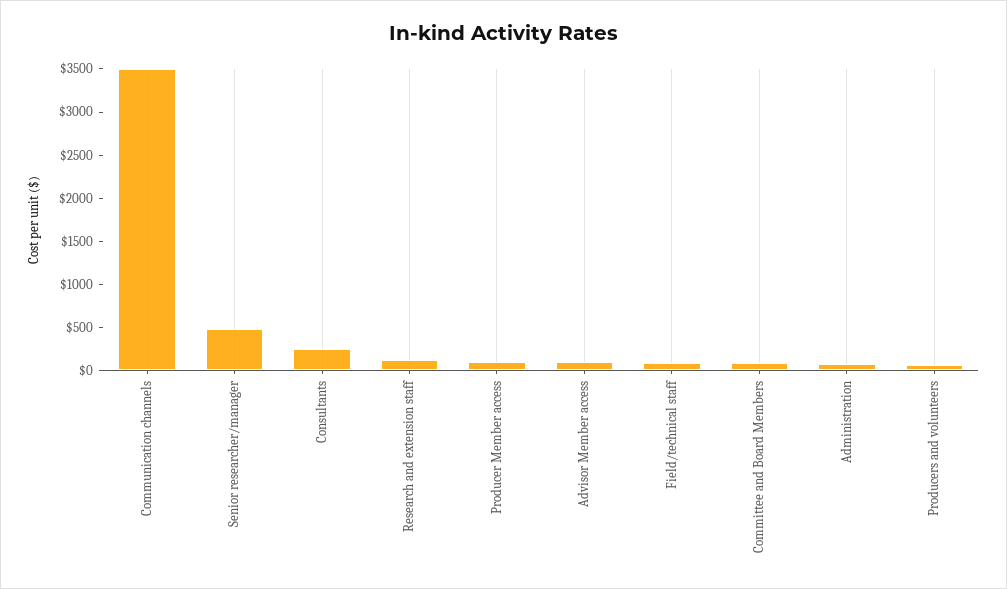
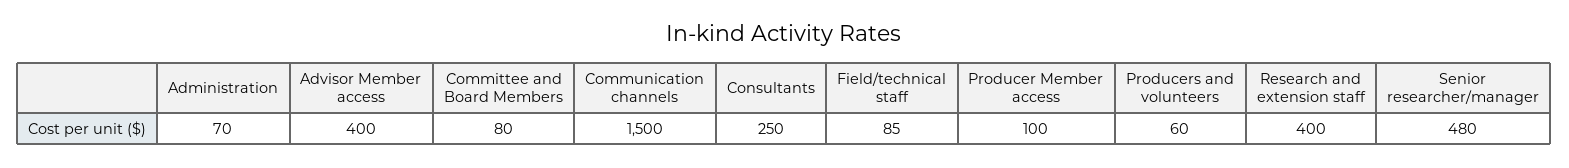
  {
-   "Communication channels": 3500,
+   "Communication channels": 1500,
    "Senior researcher/manager": 480,
    "Consultants": 250,
-   "Research and extension staff": 100,
+   "Research and extension staff": 400,
    "Producer Member access": 100,
-   "Advisor Member access": 100,
+   "Advisor Member access": 400,
    "Field/technical staff": 85,
    "Committee and Board Members": 80,
    "Administration": 70,
    "Producers and volunteers": 60
  }

